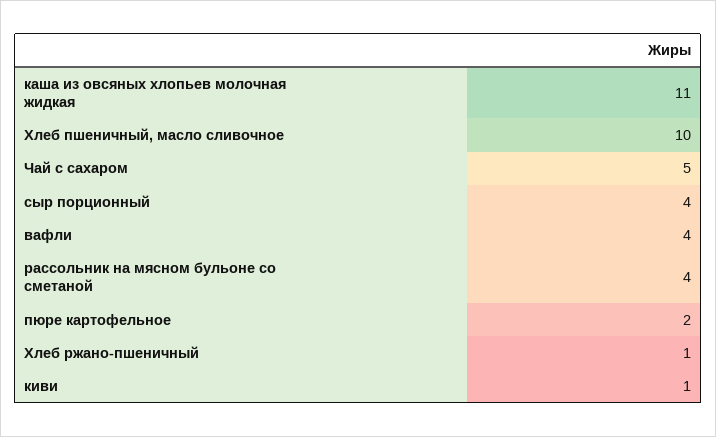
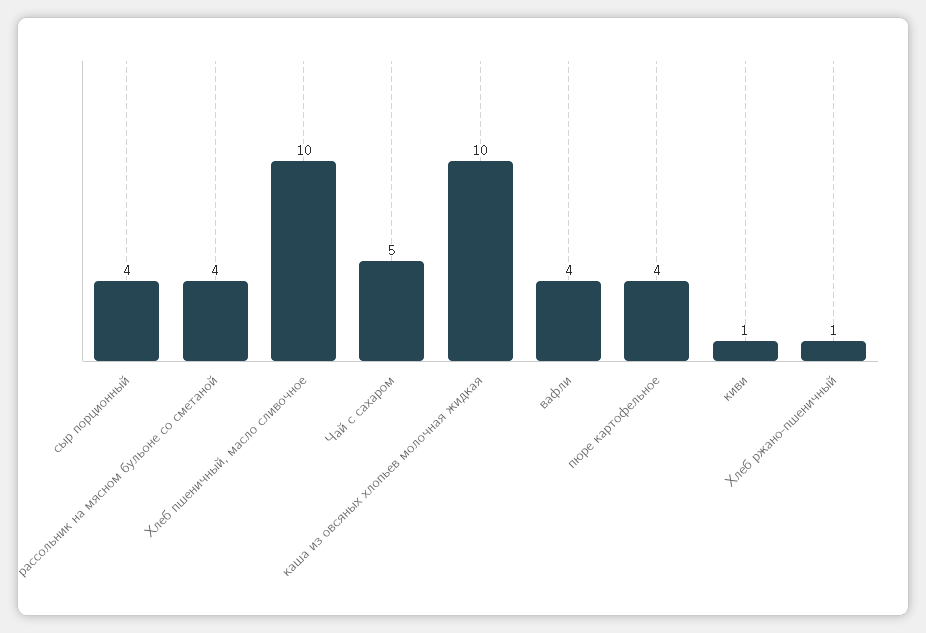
  {
-   "каша из овсяных хлопьев молочная жидкая": 11,
+   "каша из овсяных хлопьев молочная жидкая": 10,
    "Хлеб пшеничный, масло сливочное": 10,
    "Чай с сахаром": 5,
    "сыр порционный": 4,
    "вафли": 4,
    "рассольник на мясном бульоне со сметаной": 4,
-   "пюре картофельное": 2,
+   "пюре картофельное": 4,
    "Хлеб ржано-пшеничный": 1,
    "киви": 1
  }

